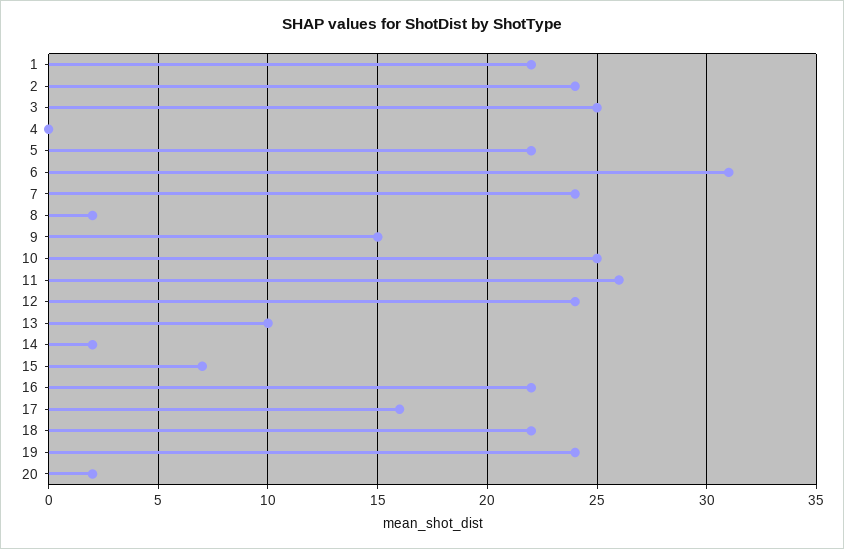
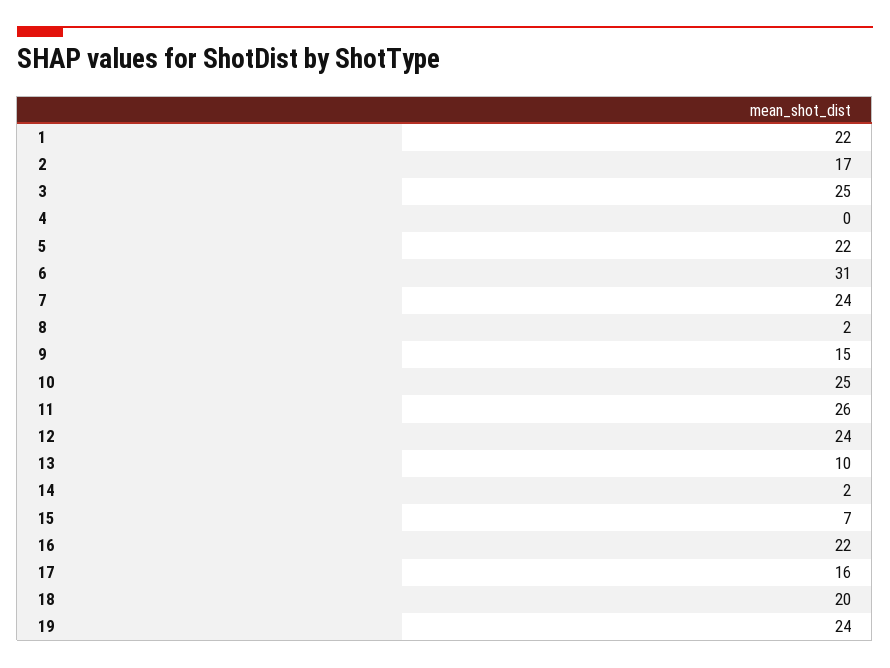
  {
    "1": 22,
-   "2": 24,
+   "2": 17,
    "3": 25,
    "4": 0,
    "5": 22,
    "6": 31,
    "7": 24,
    "8": 2,
    "9": 15,
    "10": 25,
    "11": 26,
    "12": 24,
    "13": 10,
    "14": 2,
    "15": 7,
    "16": 22,
    "17": 16,
-   "18": 22,
+   "18": 20,
-   "19": 24,
+   "19": 24
-   "20": 2
  }

